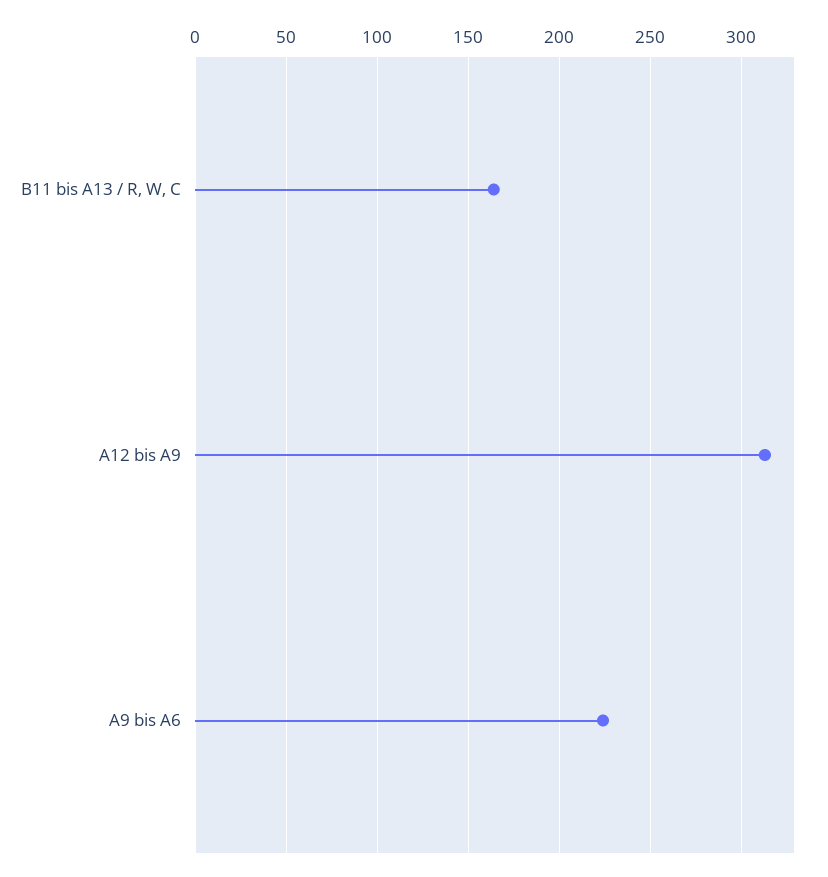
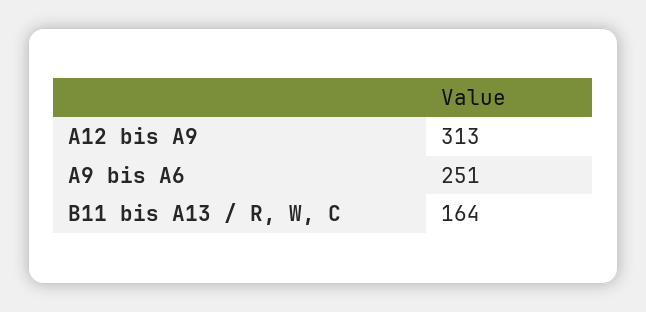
  {
    "B11 bis A13 / R, W, C": 164,
    "A12 bis A9": 313,
-   "A9 bis A6": 225
+   "A9 bis A6": 251
  }

